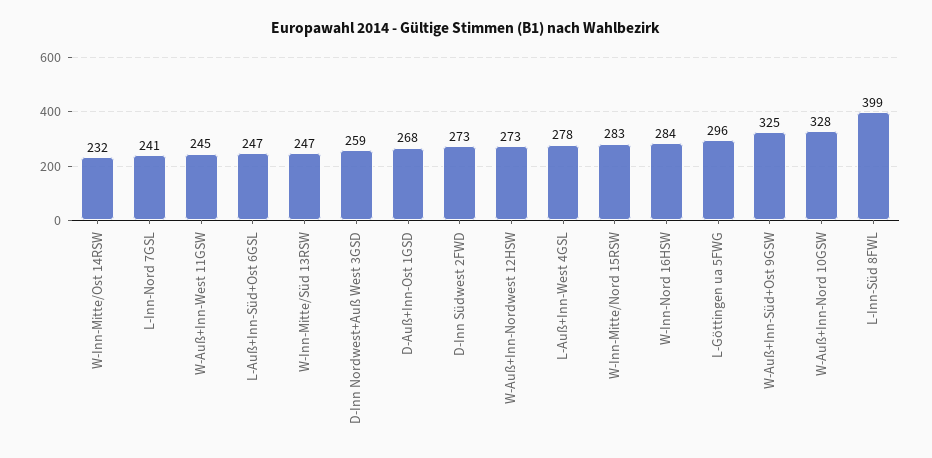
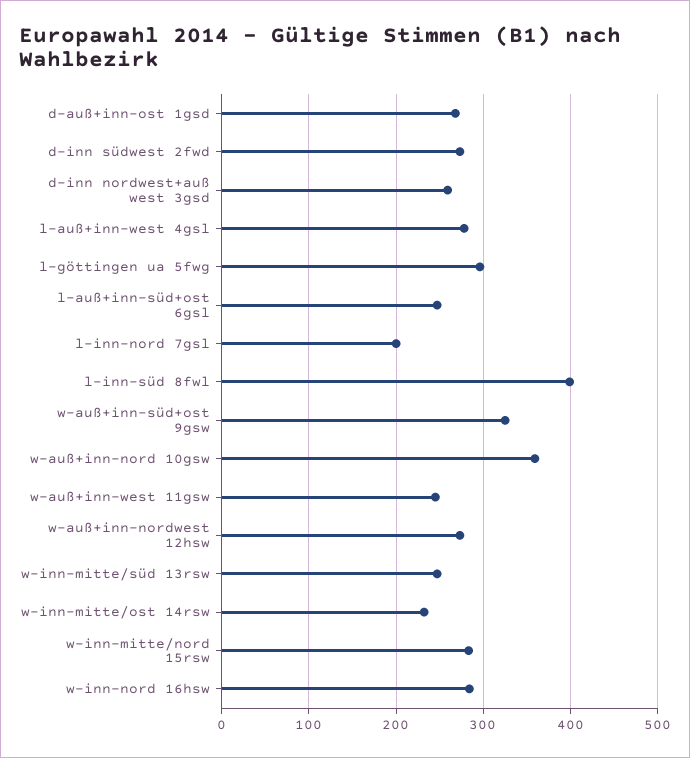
  {
    "W-Inn-Mitte/Ost 14RSW": 232,
-   "L-Inn-Nord 7GSL": 241,
+   "L-Inn-Nord 7GSL": 200,
    "W-Auß+Inn-West 11GSW": 245,
    "L-Auß+Inn-Süd+Ost 6GSL": 247,
    "W-Inn-Mitte/Süd 13RSW": 247,
    "D-Inn Nordwest+Auß West 3GSD": 259,
    "D-Auß+Inn-Ost 1GSD": 268,
    "D-Inn Südwest 2FWD": 273,
    "W-Auß+Inn-Nordwest 12HSW": 273,
    "L-Auß+Inn-West 4GSL": 278,
    "W-Inn-Mitte/Nord 15RSW": 283,
    "W-Inn-Nord 16HSW": 284,
    "L-Göttingen ua 5FWG": 296,
    "W-Auß+Inn-Süd+Ost 9GSW": 325,
-   "W-Auß+Inn-Nord 10GSW": 328,
+   "W-Auß+Inn-Nord 10GSW": 360,
    "L-Inn-Süd 8FWL": 399
  }

